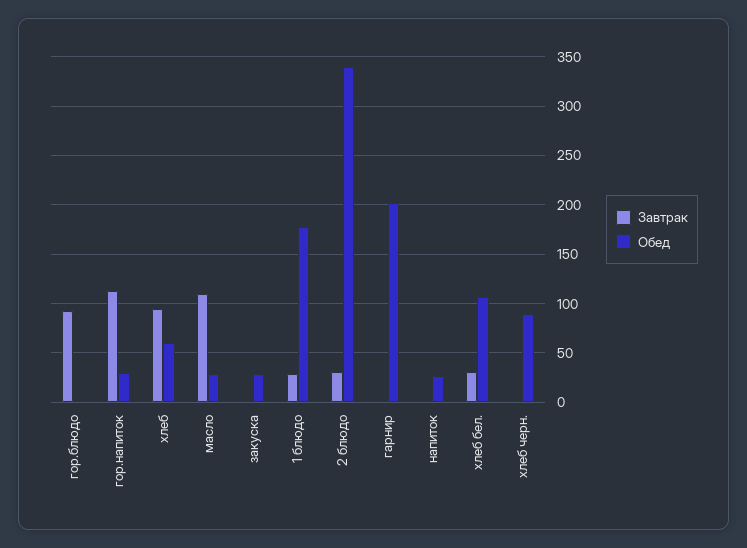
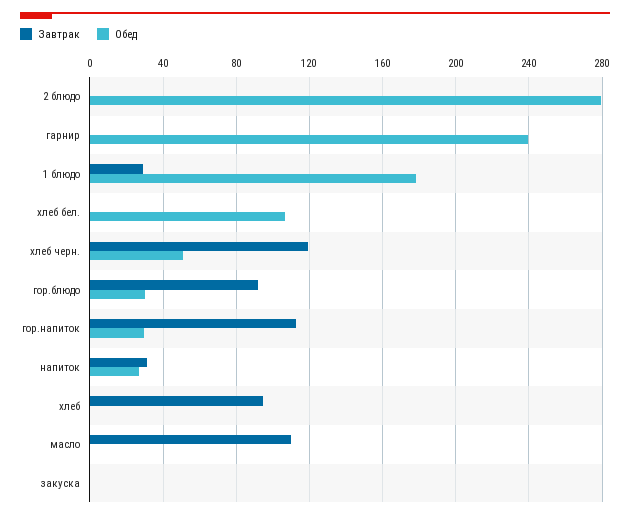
  {
    "Завтрак": {
      "гор.блюдо": 90,
      "гор.напиток": 115,
      "хлеб": 95,
      "масло": 110,
      "закуска": 0,
      "1 блюдо": 30,
-     "2 блюдо": 30,
+     "2 блюдо": 0,
      "гарнир": 0,
-     "напиток": 0,
+     "напиток": 30,
-     "хлеб бел.": 30,
+     "хлеб бел.": 0,
-     "хлеб черн.": 0
+     "хлеб черн.": 120
    },
    "Обед": {
-     "гор.блюдо": 0,
+     "гор.блюдо": 30,
      "гор.напиток": 30,
-     "хлеб": 60,
+     "хлеб": 0,
-     "масло": 30,
+     "масло": 0,
-     "закуска": 30,
+     "закуска": 0,
      "1 блюдо": 180,
-     "2 блюдо": 340,
+     "2 блюдо": 280,
-     "гарнир": 200,
+     "гарнир": 240,
      "напиток": 25,
      "хлеб бел.": 105,
-     "хлеб черн.": 90
+     "хлеб черн.": 50
    }
  }

